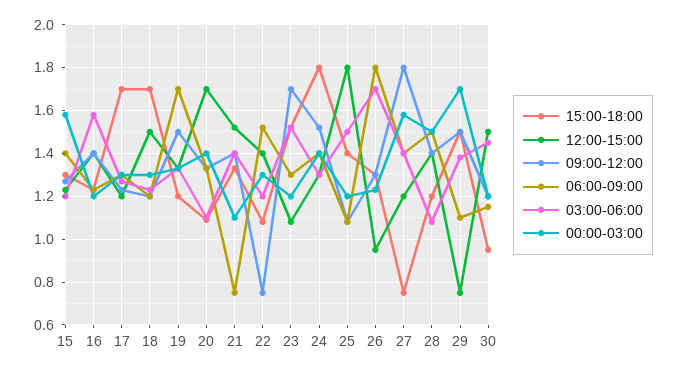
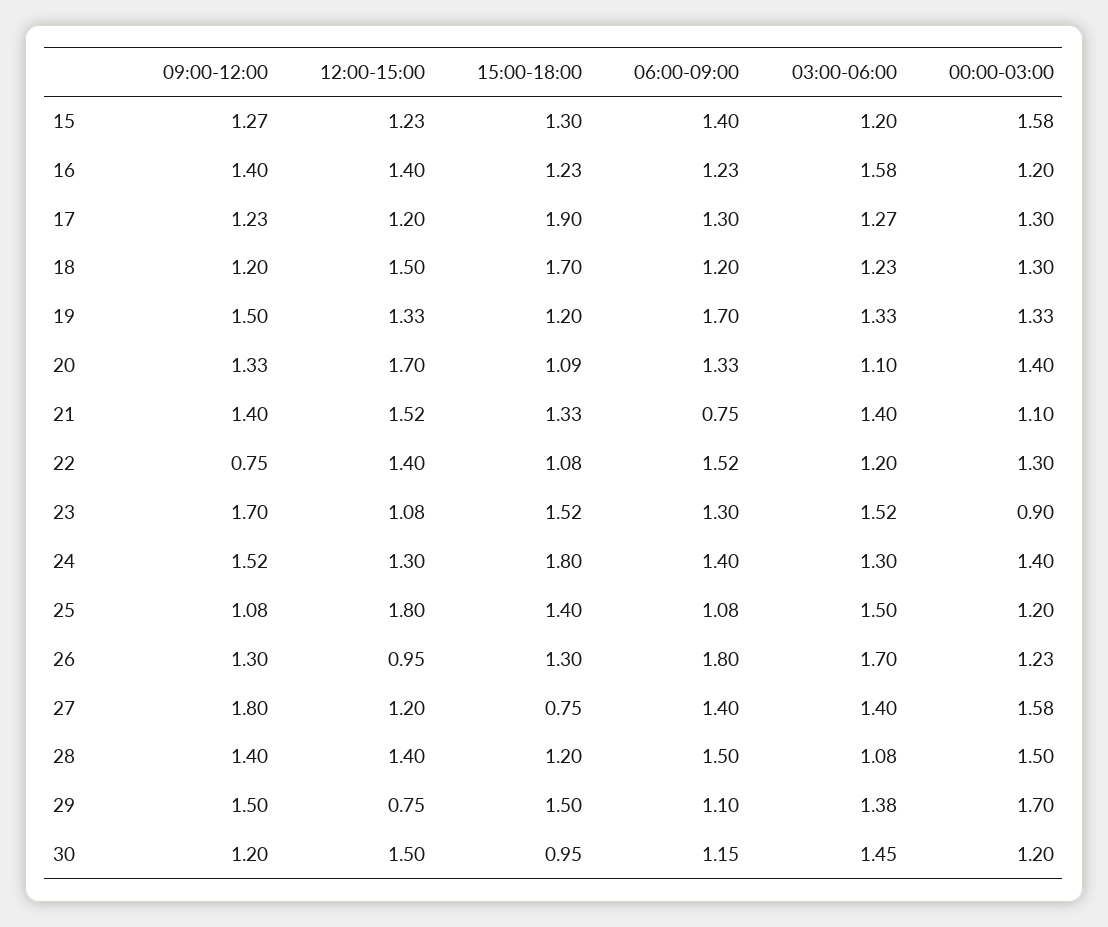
  {
    "15:00-18:00": {
      "15": 1.3,
      "16": 1.23,
-     "17": 1.7,
+     "17": 1.9,
      "18": 1.7,
      "19": 1.2,
      "20": 1.09,
      "21": 1.33,
      "22": 1.08,
      "23": 1.52,
      "24": 1.8,
      "25": 1.4,
      "26": 1.3,
      "27": 0.75,
      "28": 1.2,
      "29": 1.5,
      "30": 0.95
    },
    "12:00-15:00": {
      "15": 1.23,
      "16": 1.4,
      "17": 1.2,
      "18": 1.5,
      "19": 1.33,
      "20": 1.7,
      "21": 1.52,
      "22": 1.4,
      "23": 1.08,
      "24": 1.3,
      "25": 1.8,
      "26": 0.95,
      "27": 1.2,
      "28": 1.4,
      "29": 0.75,
      "30": 1.5
    },
    "09:00-12:00": {
      "15": 1.27,
      "16": 1.4,
      "17": 1.23,
      "18": 1.2,
      "19": 1.5,
      "20": 1.33,
      "21": 1.4,
      "22": 0.75,
      "23": 1.7,
      "24": 1.52,
      "25": 1.08,
      "26": 1.3,
      "27": 1.8,
      "28": 1.4,
      "29": 1.5,
      "30": 1.2
    },
    "06:00-09:00": {
      "15": 1.4,
      "16": 1.23,
      "17": 1.3,
      "18": 1.2,
      "19": 1.7,
      "20": 1.33,
      "21": 0.75,
      "22": 1.52,
      "23": 1.3,
      "24": 1.4,
      "25": 1.08,
      "26": 1.8,
      "27": 1.4,
      "28": 1.5,
      "29": 1.1,
      "30": 1.15
    },
    "03:00-06:00": {
      "15": 1.2,
      "16": 1.58,
      "17": 1.27,
      "18": 1.23,
      "19": 1.33,
      "20": 1.1,
      "21": 1.4,
      "22": 1.2,
      "23": 1.52,
      "24": 1.3,
      "25": 1.5,
      "26": 1.7,
      "27": 1.4,
      "28": 1.08,
      "29": 1.38,
      "30": 1.45
    },
    "00:00-03:00": {
      "15": 1.58,
      "16": 1.2,
      "17": 1.3,
      "18": 1.3,
      "19": 1.33,
      "20": 1.4,
      "21": 1.1,
      "22": 1.3,
-     "23": 1.2,
+     "23": 0.9,
      "24": 1.4,
      "25": 1.2,
      "26": 1.23,
      "27": 1.58,
      "28": 1.5,
      "29": 1.7,
      "30": 1.2
    }
  }

